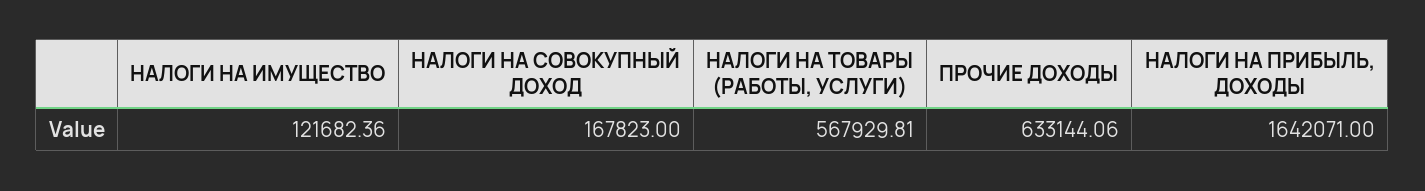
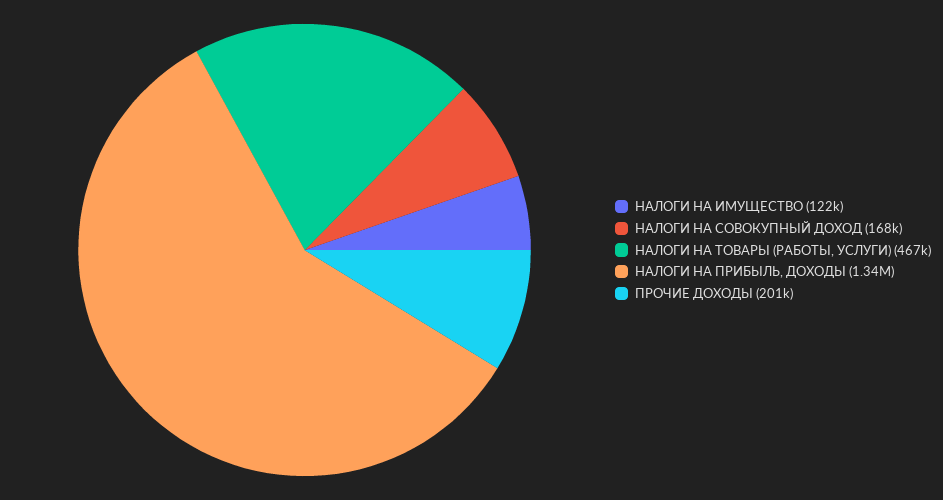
  {
    "НАЛОГИ НА ИМУЩЕСТВО": 121682.36,
    "НАЛОГИ НА СОВОКУПНЫЙ ДОХОД": 167823,
-   "НАЛОГИ НА ТОВАРЫ (РАБОТЫ, УСЛУГИ)": 567929.81,
+   "НАЛОГИ НА ТОВАРЫ (РАБОТЫ, УСЛУГИ)": 467000,
-   "ПРОЧИЕ ДОХОДЫ": 633144.06,
+   "ПРОЧИЕ ДОХОДЫ": 201000,
-   "НАЛОГИ НА ПРИБЫЛЬ, ДОХОДЫ": 1642071
+   "НАЛОГИ НА ПРИБЫЛЬ, ДОХОДЫ": 1340000
  }

